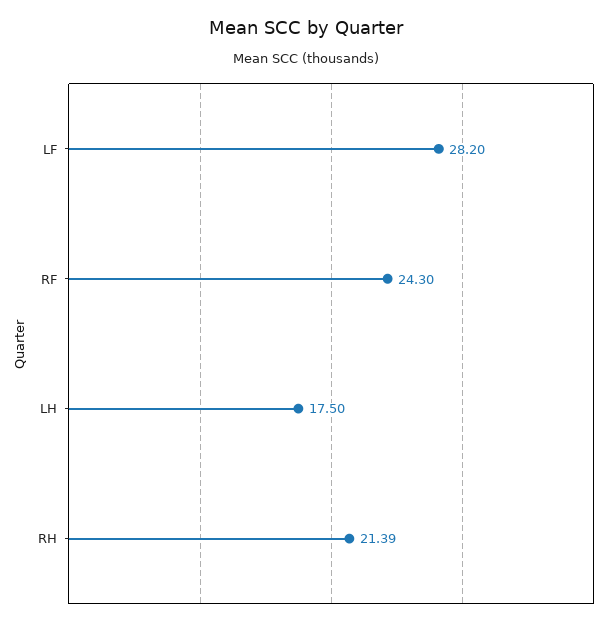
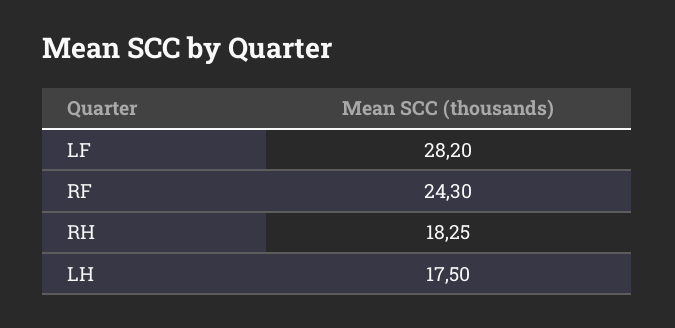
  {
    "LF": 28.2,
    "RF": 24.3,
    "LH": 17.5,
-   "RH": 21.39
+   "RH": 18.25
  }

